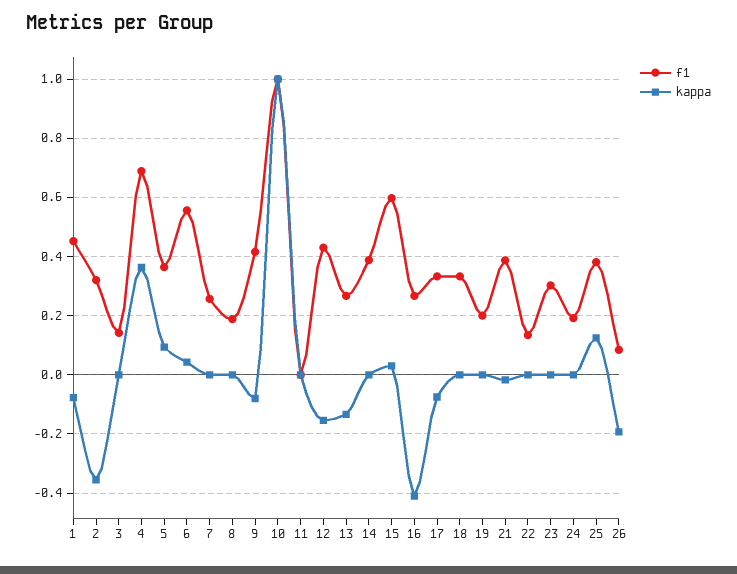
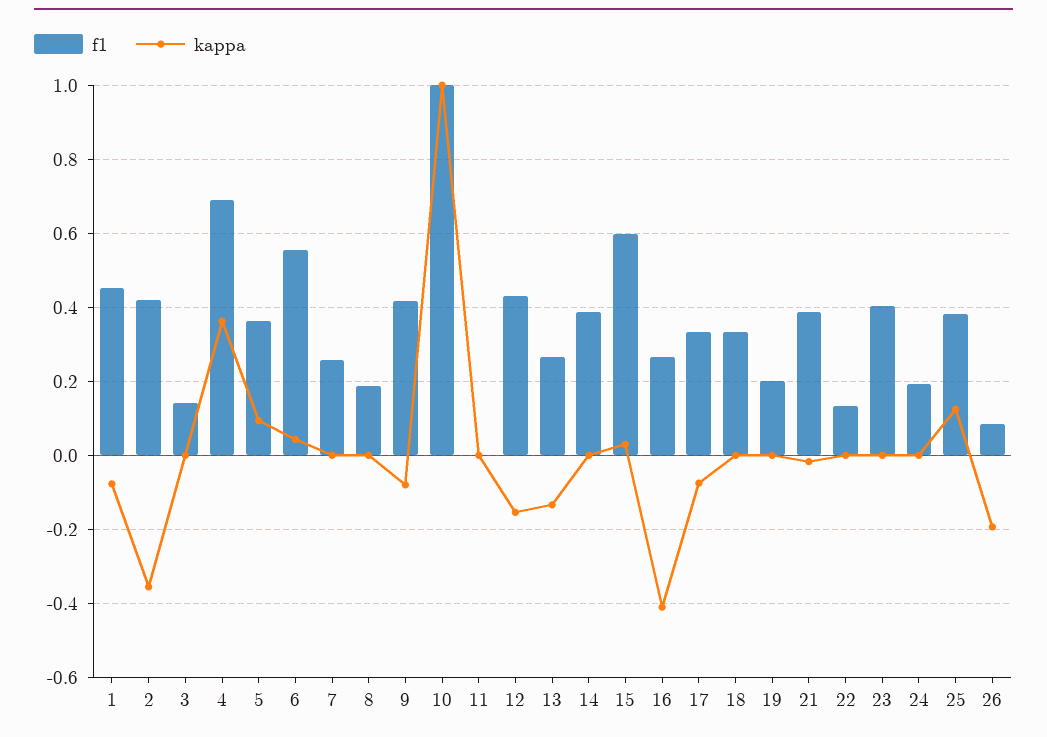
  {
    "f1": {
      "1": 0.46,
-     "2": 0.325,
+     "2": 0.42,
      "3": 0.14,
      "4": 0.68,
      "5": 0.36,
      "6": 0.56,
      "7": 0.26,
      "8": 0.18,
      "9": 0.42,
      "10": 1,
      "11": 0,
      "12": 0.44,
      "13": 0.26,
      "14": 0.38,
      "15": 0.6,
      "16": 0.26,
      "17": 0.34,
      "18": 0.34,
      "19": 0.2,
      "21": 0.38,
      "22": 0.14,
-     "23": 0.3,
+     "23": 0.4,
      "24": 0.2,
      "25": 0.38,
      "26": 0.08
    },
    "kappa": {
      "1": -0.08,
      "2": -0.36,
      "3": 0,
      "4": 0.36,
      "5": 0.1,
      "6": 0.04,
      "7": 0,
      "8": 0,
      "9": -0.08,
      "10": 1,
      "11": 0,
      "12": -0.16,
      "13": -0.14,
      "14": 0,
      "15": 0.04,
      "16": -0.42,
      "17": -0.08,
      "18": 0,
      "19": 0,
      "21": -0.02,
      "22": 0,
      "23": 0,
      "24": 0,
      "25": 0.12,
      "26": -0.2
    }
  }

